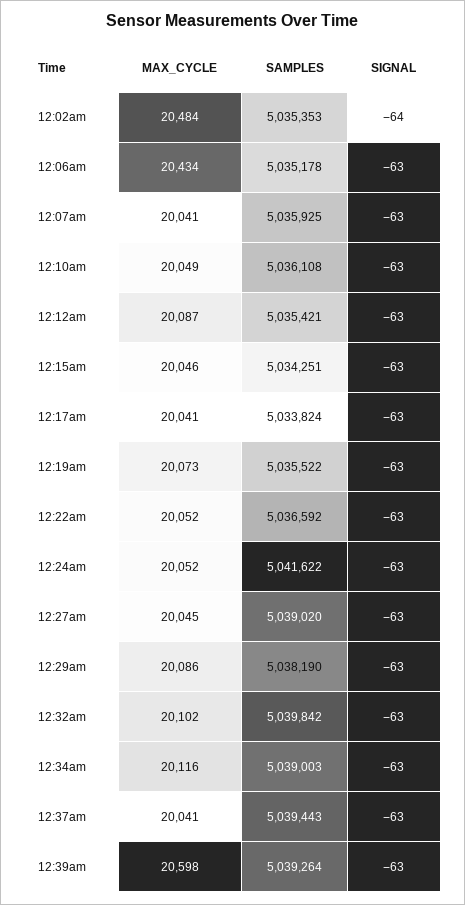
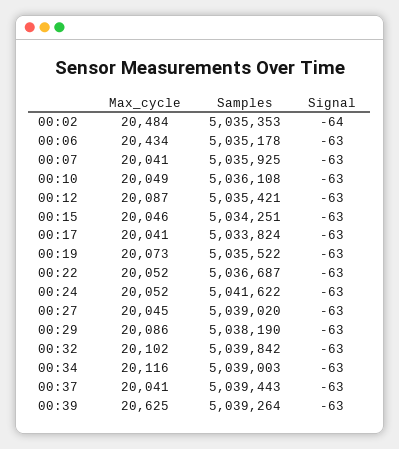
  {
    "MAX_CYCLE": {
      "12:02am": 20484,
      "12:06am": 20434,
      "12:07am": 20041,
      "12:10am": 20049,
      "12:12am": 20087,
      "12:15am": 20046,
      "12:17am": 20041,
      "12:19am": 20073,
      "12:22am": 20052,
      "12:24am": 20052,
      "12:27am": 20045,
      "12:29am": 20086,
      "12:32am": 20102,
      "12:34am": 20116,
      "12:37am": 20041,
-     "12:39am": 20598
+     "12:39am": 20625
    },
    "SAMPLES": {
      "12:02am": 5035353,
      "12:06am": 5035178,
      "12:07am": 5035925,
      "12:10am": 5036108,
      "12:12am": 5035421,
      "12:15am": 5034251,
      "12:17am": 5033824,
      "12:19am": 5035522,
-     "12:22am": 5036592,
+     "12:22am": 5036687,
      "12:24am": 5041622,
      "12:27am": 5039020,
      "12:29am": 5038190,
      "12:32am": 5039842,
      "12:34am": 5039003,
      "12:37am": 5039443,
      "12:39am": 5039264
    },
    "SIGNAL": {
      "12:02am": -64,
      "12:06am": -63,
      "12:07am": -63,
      "12:10am": -63,
      "12:12am": -63,
      "12:15am": -63,
      "12:17am": -63,
      "12:19am": -63,
      "12:22am": -63,
      "12:24am": -63,
      "12:27am": -63,
      "12:29am": -63,
      "12:32am": -63,
      "12:34am": -63,
      "12:37am": -63,
      "12:39am": -63
    }
  }

